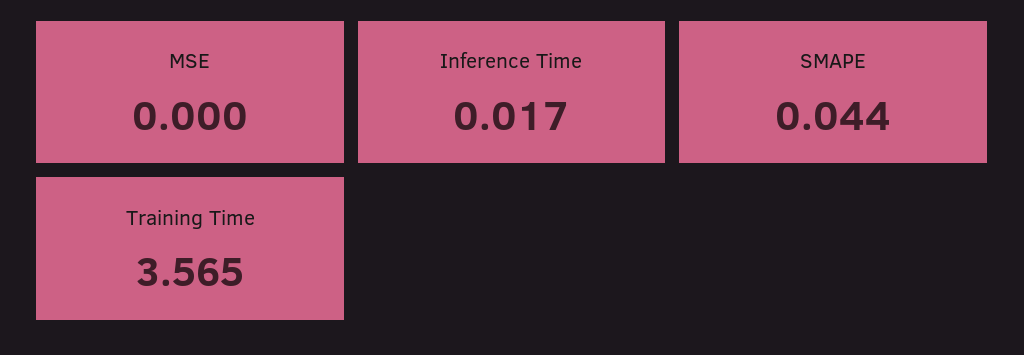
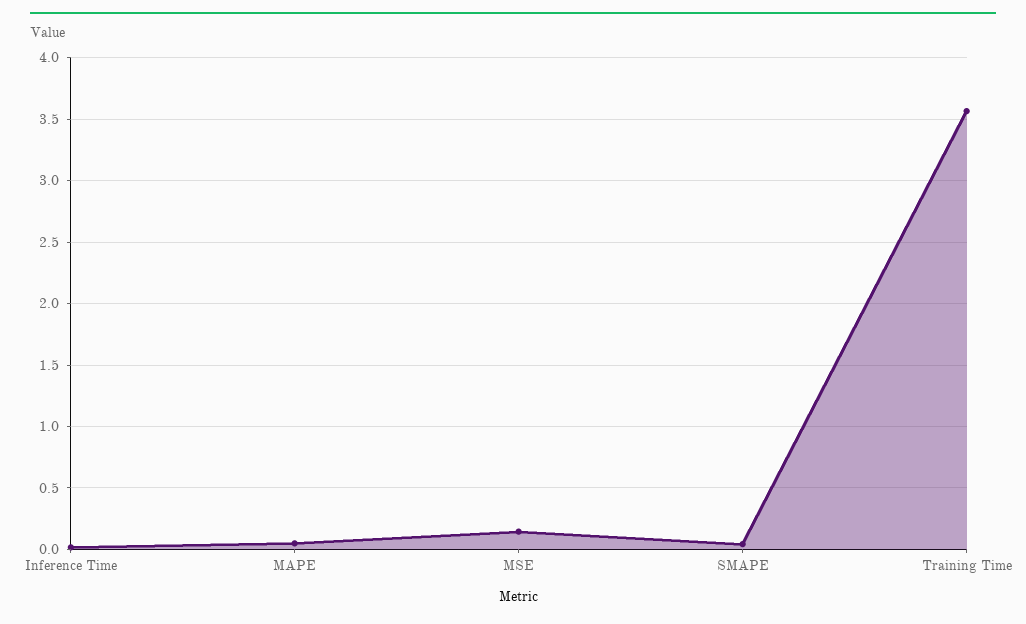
  {
-   "MSE": 0,
+   "MSE": 0.15,
    "Inference Time": 0.017,
    "SMAPE": 0.044,
-   "Training Time": 3.565
+   "Training Time": 3.565,
+   "MAPE": 0.05
  }

